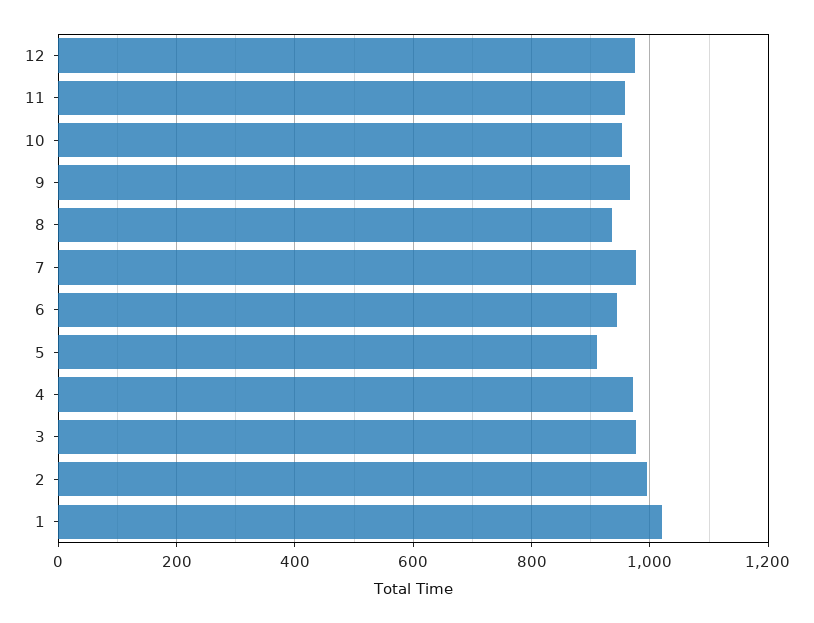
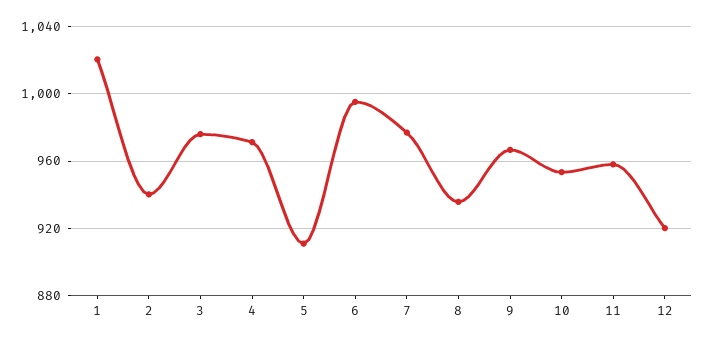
  {
-   "12": 980,
+   "12": 920,
    "11": 960,
    "10": 955,
    "9": 965,
    "8": 935,
    "7": 975,
-   "6": 940,
+   "6": 995,
    "5": 910,
    "4": 970,
    "3": 975,
-   "2": 1000,
+   "2": 940,
    "1": 1020
  }

